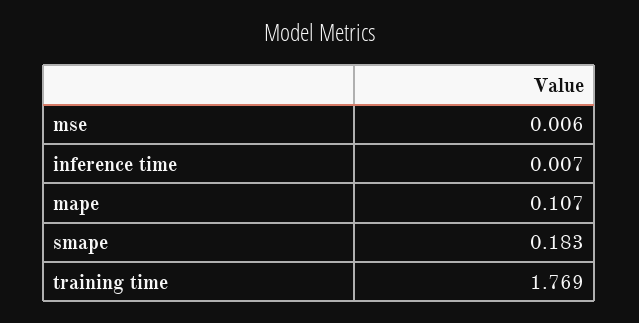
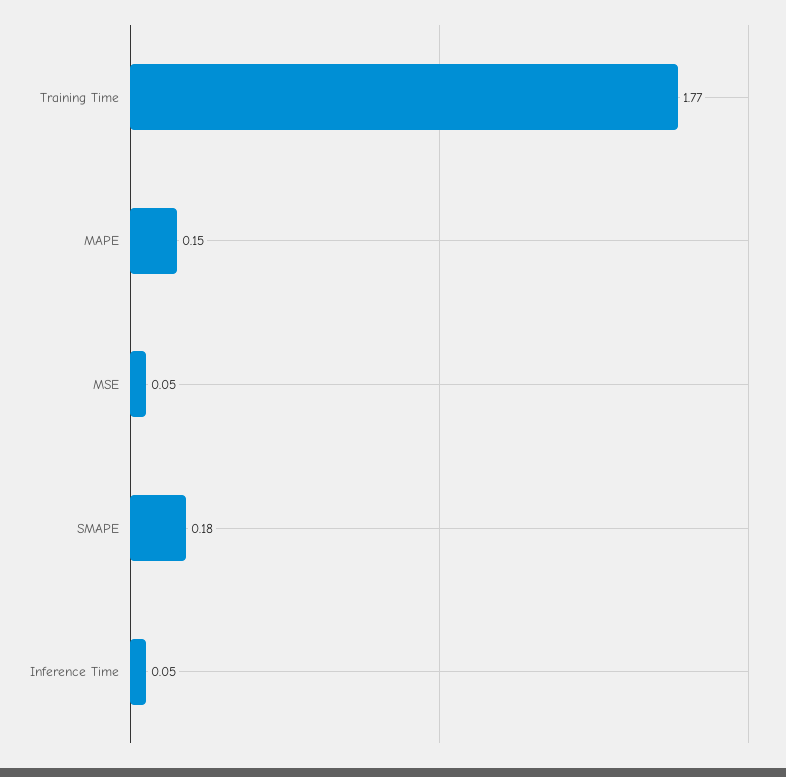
  {
-   "mse": 0.006,
+   "mse": 0.05,
-   "inference time": 0.007,
+   "inference time": 0.05,
-   "mape": 0.107,
+   "mape": 0.15,
    "smape": 0.183,
    "training time": 1.769
  }

